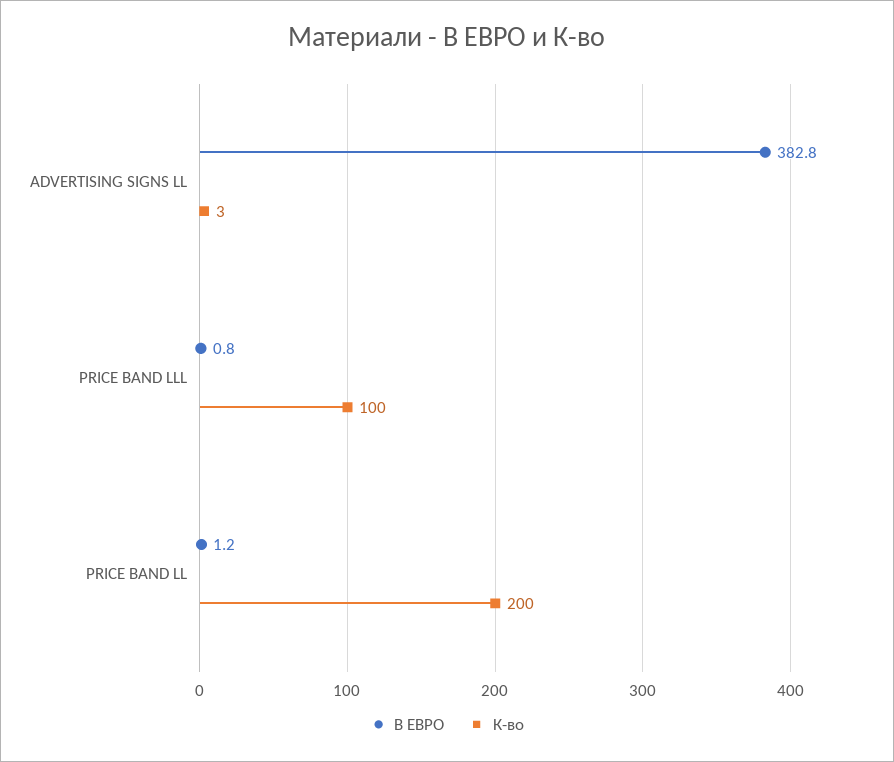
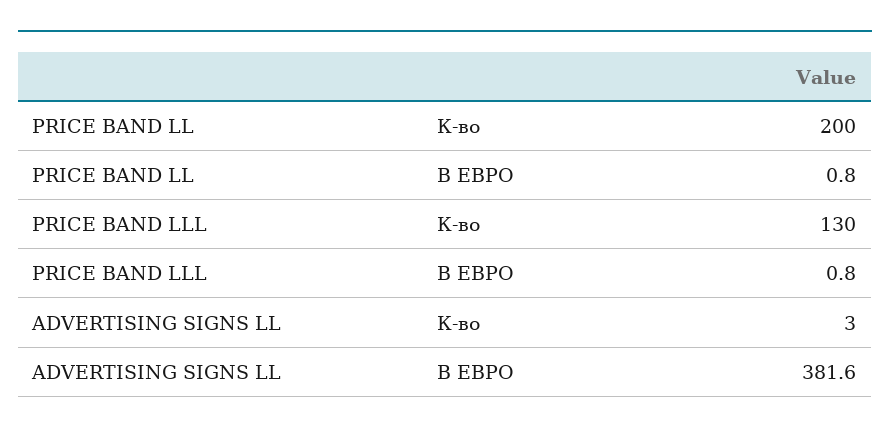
  {
    "В ЕВРО": {
-     "ADVERTISING SIGNS LL": 382.8,
+     "ADVERTISING SIGNS LL": 381.6,
      "PRICE BAND LLL": 0.8,
-     "PRICE BAND LL": 1.2
+     "PRICE BAND LL": 0.8
    },
    "К-во": {
      "ADVERTISING SIGNS LL": 3,
-     "PRICE BAND LLL": 100,
+     "PRICE BAND LLL": 130,
      "PRICE BAND LL": 200
    }
  }

